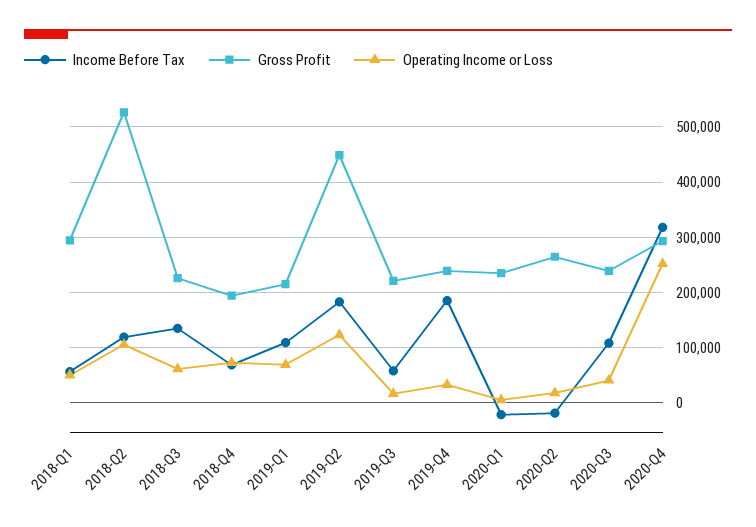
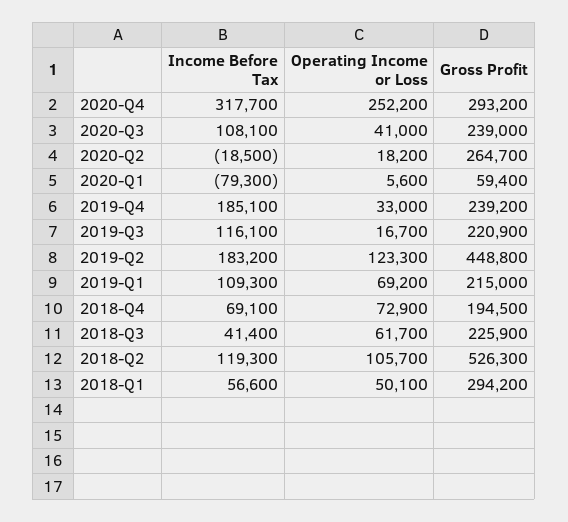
  {
    "Income Before Tax": {
      "2018-Q1": 56600,
      "2018-Q2": 119300,
-     "2018-Q3": 140000,
+     "2018-Q3": 41400,
      "2018-Q4": 69100,
      "2019-Q1": 109300,
      "2019-Q2": 183200,
-     "2019-Q3": 60000,
+     "2019-Q3": 116100,
      "2019-Q4": 185100,
-     "2020-Q1": -20000,
+     "2020-Q1": -79300,
      "2020-Q2": -18500,
      "2020-Q3": 108100,
      "2020-Q4": 317700
    },
    "Gross Profit": {
      "2018-Q1": 294200,
      "2018-Q2": 526300,
      "2018-Q3": 225900,
      "2018-Q4": 194500,
      "2019-Q1": 215000,
      "2019-Q2": 448800,
      "2019-Q3": 220900,
      "2019-Q4": 239200,
-     "2020-Q1": 240000,
+     "2020-Q1": 59400,
      "2020-Q2": 264700,
      "2020-Q3": 239000,
      "2020-Q4": 293200
    },
    "Operating Income or Loss": {
      "2018-Q1": 50100,
      "2018-Q2": 105700,
      "2018-Q3": 61700,
      "2018-Q4": 72900,
      "2019-Q1": 69200,
      "2019-Q2": 123300,
      "2019-Q3": 16700,
      "2019-Q4": 33000,
      "2020-Q1": 5600,
      "2020-Q2": 18200,
      "2020-Q3": 41000,
      "2020-Q4": 252200
    }
  }

